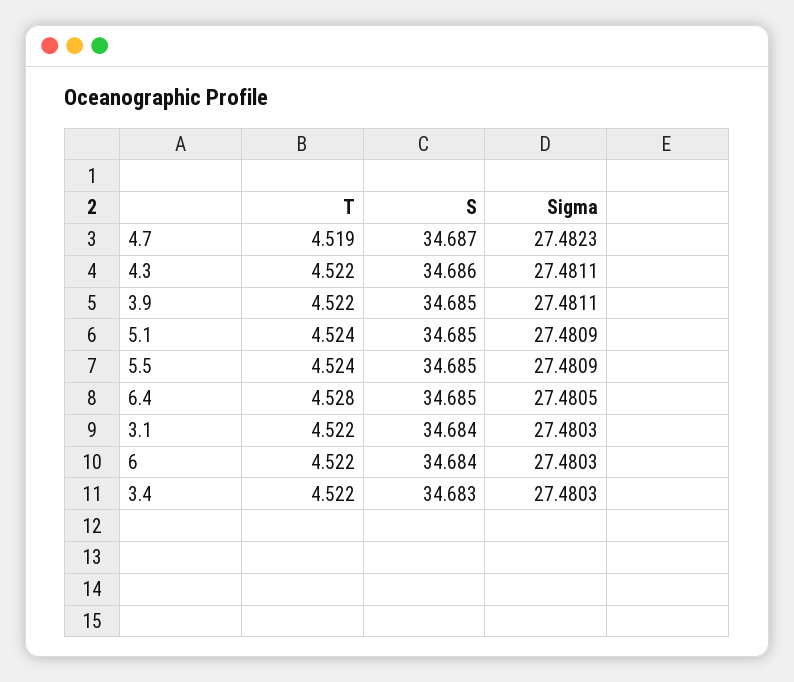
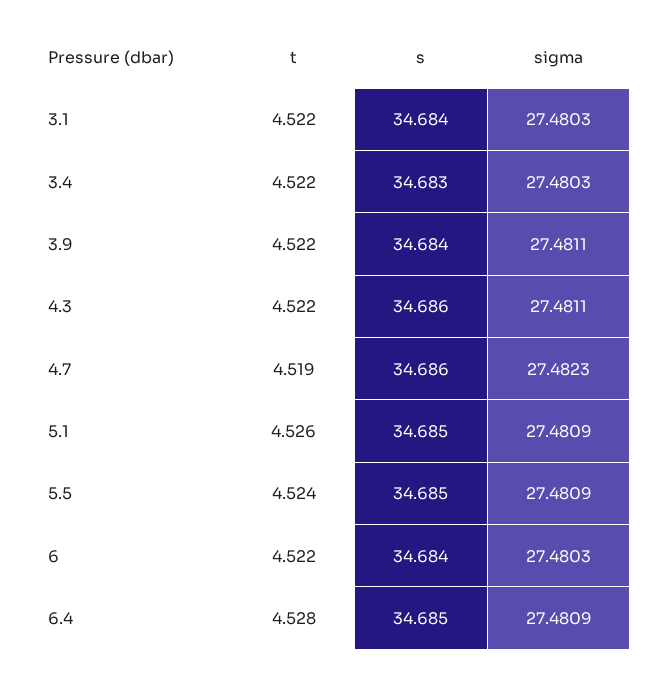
  {
    "T": {
      "4.7": 4.519,
      "4.3": 4.522,
      "3.9": 4.522,
-     "5.1": 4.524,
+     "5.1": 4.526,
      "5.5": 4.524,
      "6.4": 4.528,
      "3.1": 4.522,
      "6": 4.522,
      "3.4": 4.522
    },
    "S": {
-     "4.7": 34.687,
+     "4.7": 34.686,
      "4.3": 34.686,
-     "3.9": 34.685,
+     "3.9": 34.684,
      "5.1": 34.685,
      "5.5": 34.685,
      "6.4": 34.685,
      "3.1": 34.684,
      "6": 34.684,
      "3.4": 34.683
    },
    "Sigma": {
      "4.7": 27.4823,
      "4.3": 27.4811,
      "3.9": 27.4811,
      "5.1": 27.4809,
      "5.5": 27.4809,
-     "6.4": 27.4805,
+     "6.4": 27.4809,
      "3.1": 27.4803,
      "6": 27.4803,
      "3.4": 27.4803
    }
  }

